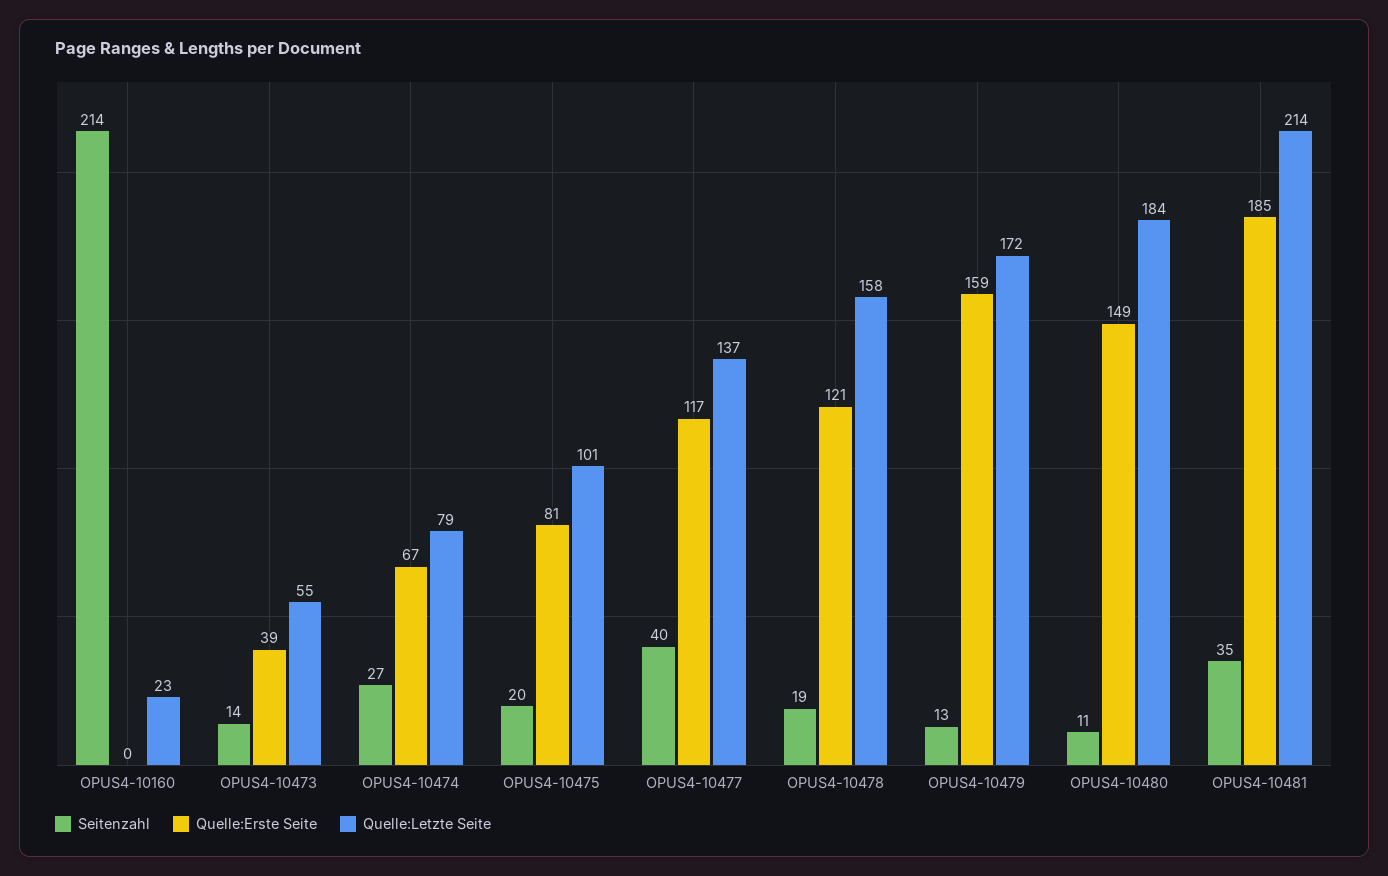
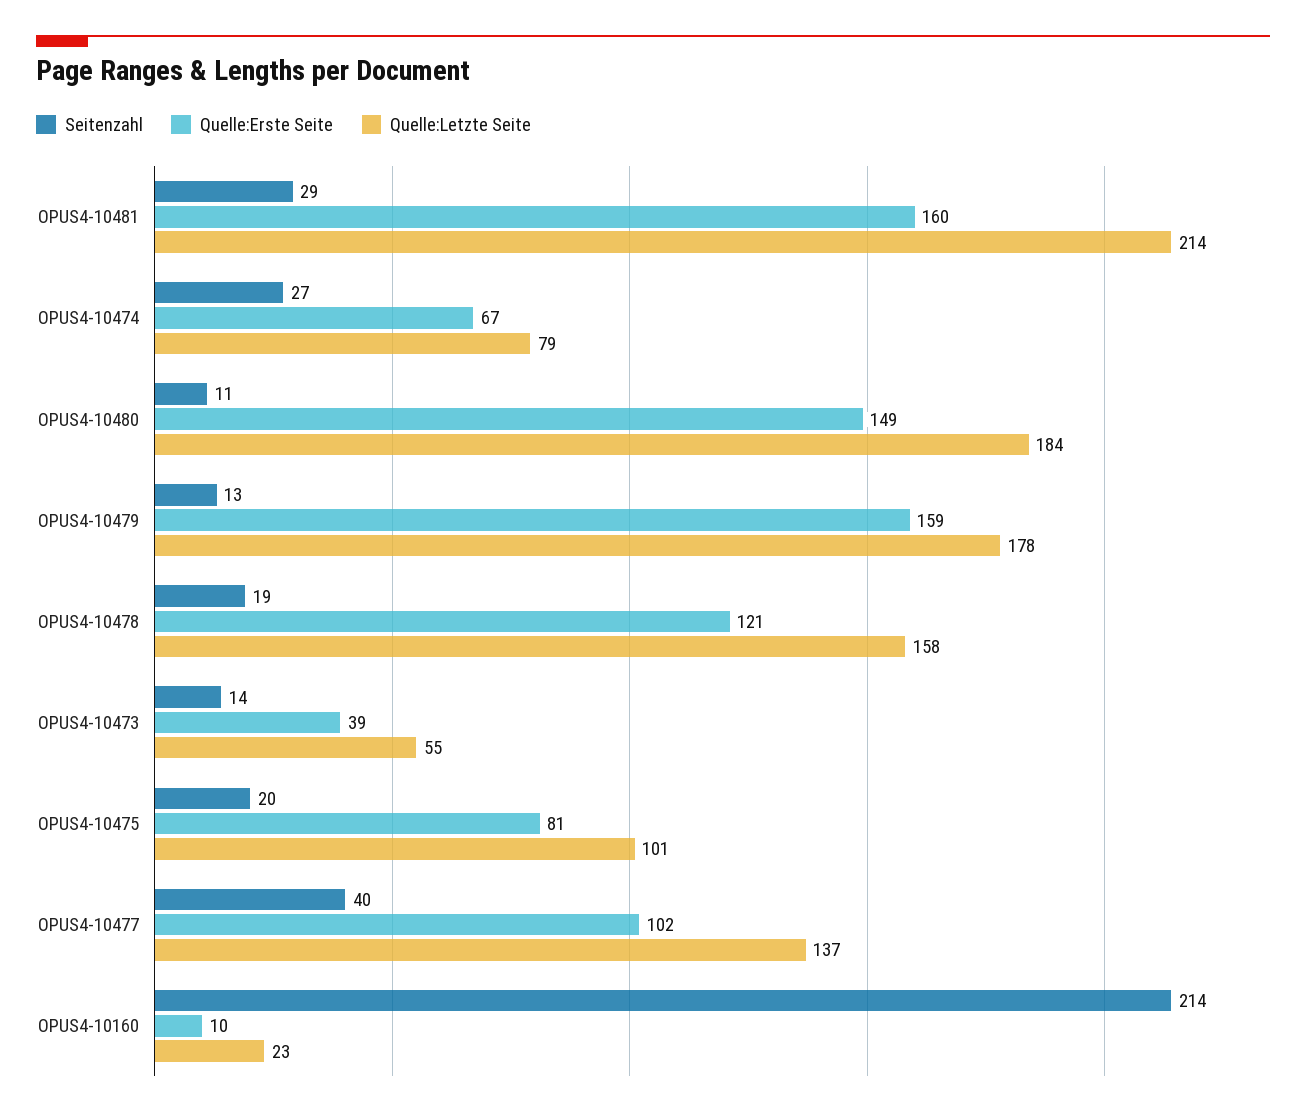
  {
    "Seitenzahl": {
      "OPUS4-10160": 214,
      "OPUS4-10473": 14,
      "OPUS4-10474": 27,
      "OPUS4-10475": 20,
      "OPUS4-10477": 40,
      "OPUS4-10478": 19,
      "OPUS4-10479": 13,
      "OPUS4-10480": 11,
-     "OPUS4-10481": 35
+     "OPUS4-10481": 29
    },
    "Quelle:Erste Seite": {
-     "OPUS4-10160": 0,
+     "OPUS4-10160": 10,
      "OPUS4-10473": 39,
      "OPUS4-10474": 67,
      "OPUS4-10475": 81,
-     "OPUS4-10477": 117,
+     "OPUS4-10477": 102,
      "OPUS4-10478": 121,
      "OPUS4-10479": 159,
      "OPUS4-10480": 149,
-     "OPUS4-10481": 185
+     "OPUS4-10481": 160
    },
    "Quelle:Letzte Seite": {
      "OPUS4-10160": 23,
      "OPUS4-10473": 55,
      "OPUS4-10474": 79,
      "OPUS4-10475": 101,
      "OPUS4-10477": 137,
      "OPUS4-10478": 158,
-     "OPUS4-10479": 172,
+     "OPUS4-10479": 178,
      "OPUS4-10480": 184,
      "OPUS4-10481": 214
    }
  }

